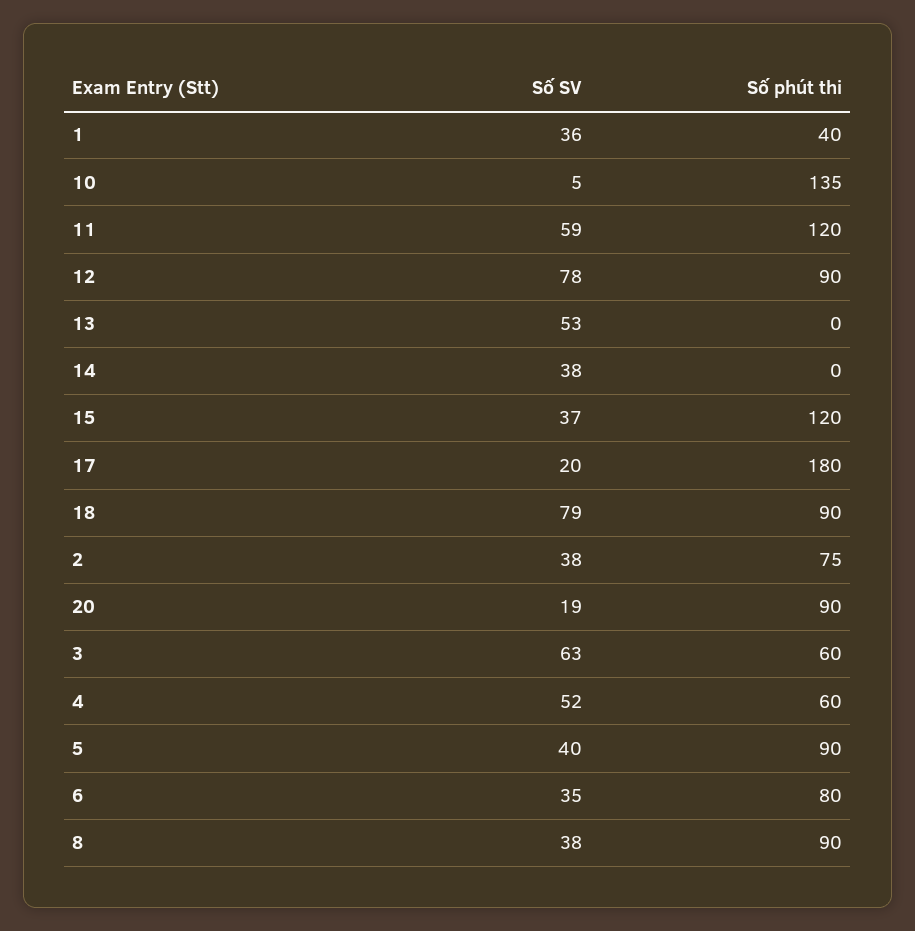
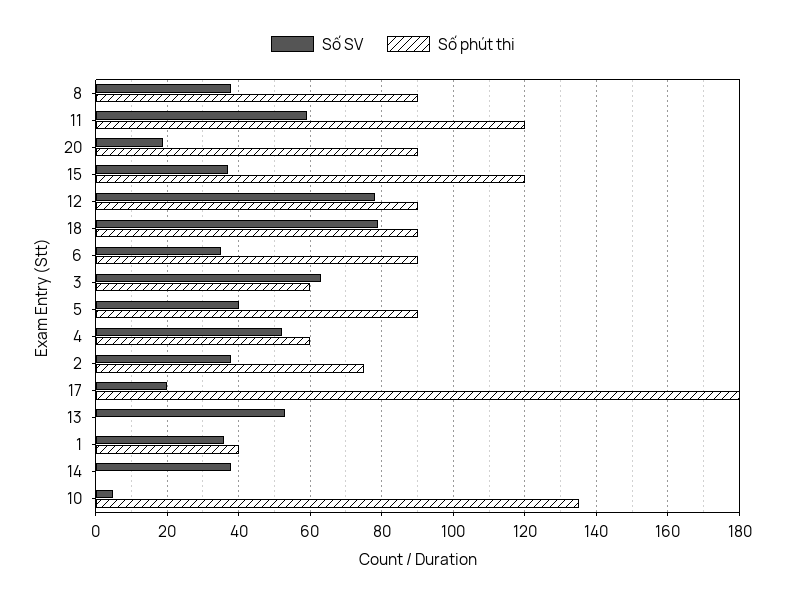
  {
    "Số SV": {
      "1": 36,
      "10": 5,
      "11": 59,
      "12": 78,
      "13": 53,
      "14": 38,
      "15": 37,
      "17": 20,
      "18": 79,
      "2": 38,
      "20": 19,
      "3": 63,
      "4": 52,
      "5": 40,
      "6": 35,
      "8": 38
    },
    "Số phút thi": {
      "1": 40,
      "10": 135,
      "11": 120,
      "12": 90,
      "13": 0,
      "14": 0,
      "15": 120,
      "17": 180,
      "18": 90,
      "2": 75,
      "20": 90,
      "3": 60,
      "4": 60,
      "5": 90,
-     "6": 80,
+     "6": 90,
      "8": 90
    }
  }

